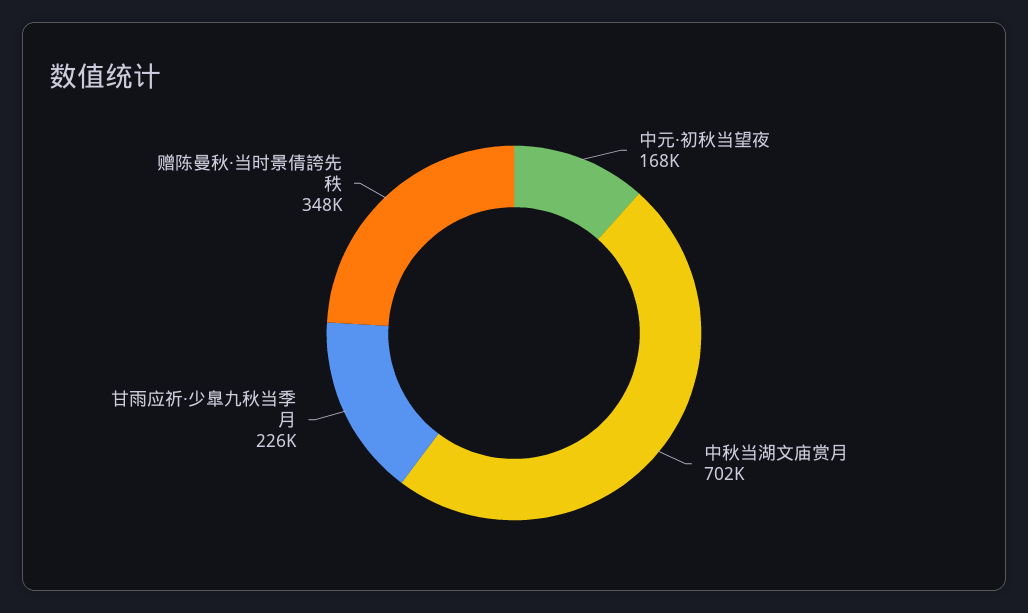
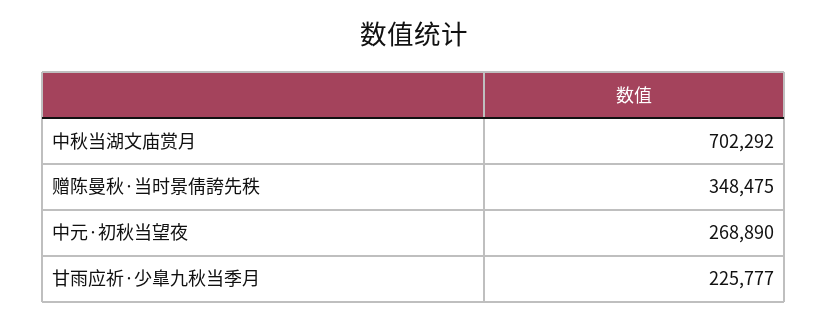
  {
-   "中元·初秋当望夜": 168000,
+   "中元·初秋当望夜": 268890,
    "中秋当湖文庙赏月": 702292,
    "甘雨应祈·少臯九秋当季月": 225777,
    "赠陈曼秋·当时景倩誇先秩": 348475
  }

